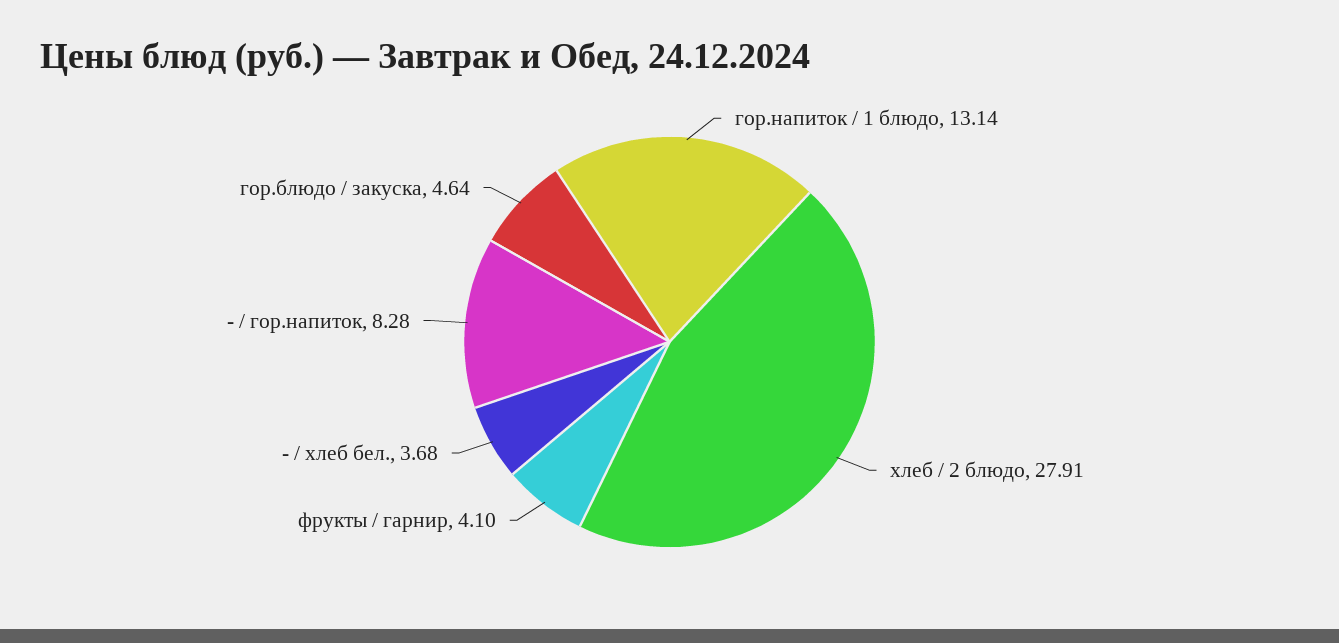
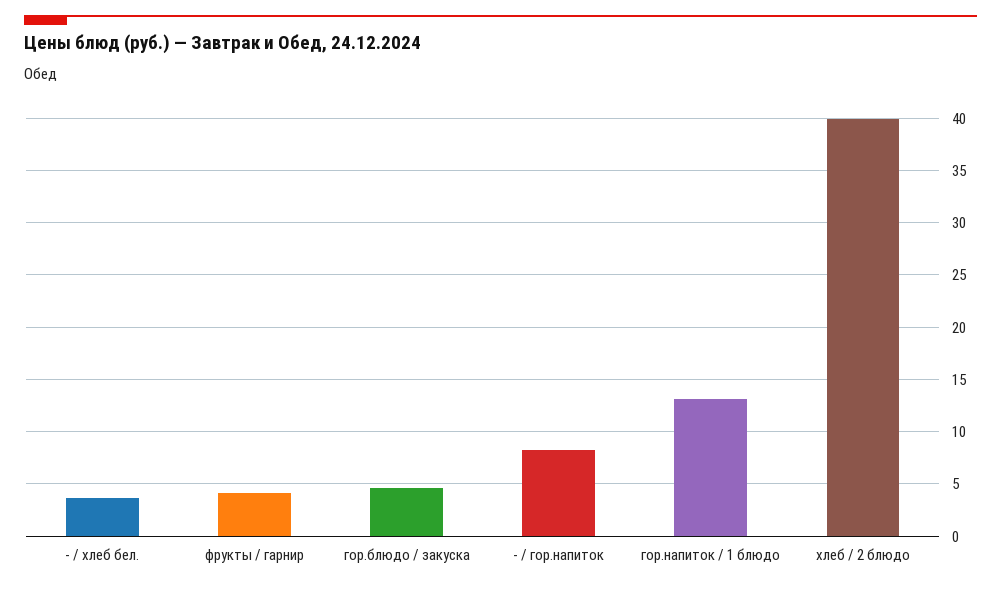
  {
    "гор.напиток / 1 блюдо": 13.14,
-   "хлеб / 2 блюдо": 27.91,
+   "хлеб / 2 блюдо": 40,
    "фрукты / гарнир": 4.1,
    "- / хлеб бел.": 3.68,
    "- / гор.напиток": 8.28,
    "гор.блюдо / закуска": 4.64
  }

